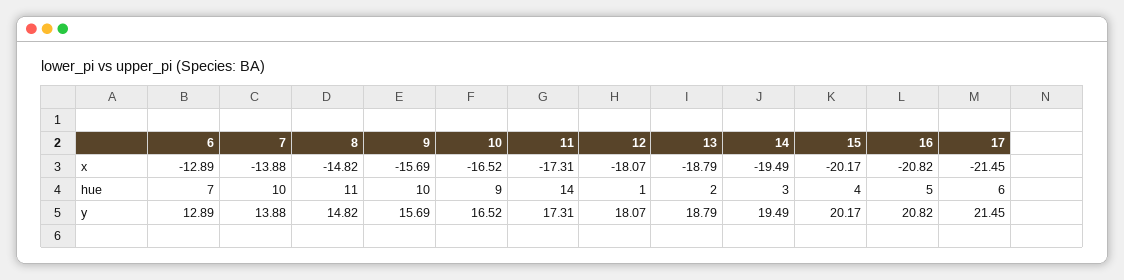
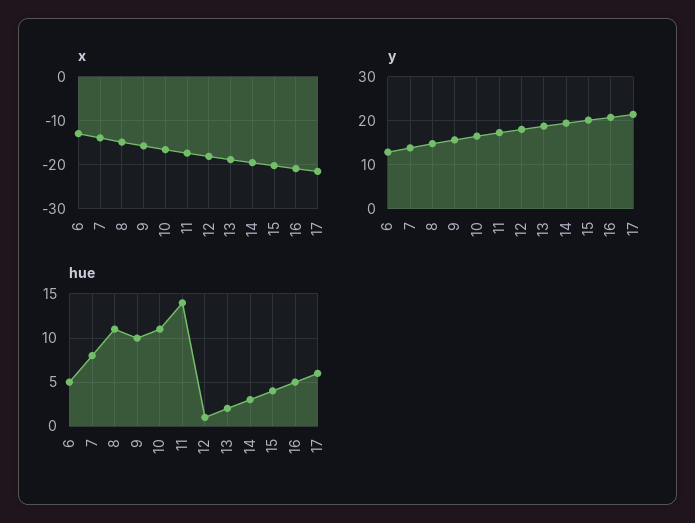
  {
    "x": {
      "6": -12.89,
      "7": -13.88,
      "8": -14.82,
      "9": -15.69,
      "10": -16.52,
      "11": -17.31,
      "12": -18.07,
      "13": -18.79,
      "14": -19.49,
      "15": -20.17,
      "16": -20.82,
      "17": -21.45
    },
    "hue": {
-     "6": 7,
+     "6": 5,
-     "7": 10,
+     "7": 8,
      "8": 11,
      "9": 10,
-     "10": 9,
+     "10": 11,
      "11": 14,
      "12": 1,
      "13": 2,
      "14": 3,
      "15": 4,
      "16": 5,
      "17": 6
    },
    "y": {
      "6": 12.89,
      "7": 13.88,
      "8": 14.82,
      "9": 15.69,
      "10": 16.52,
      "11": 17.31,
      "12": 18.07,
      "13": 18.79,
      "14": 19.49,
      "15": 20.17,
      "16": 20.82,
      "17": 21.45
    }
  }

